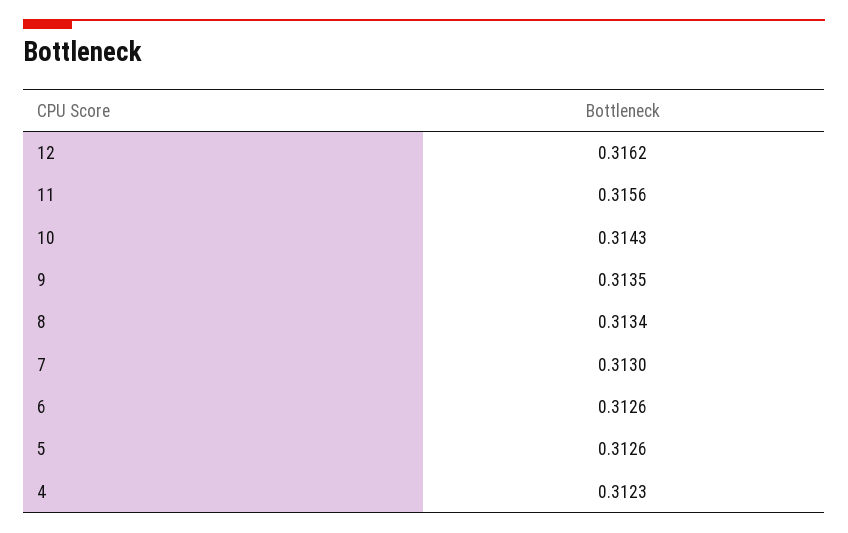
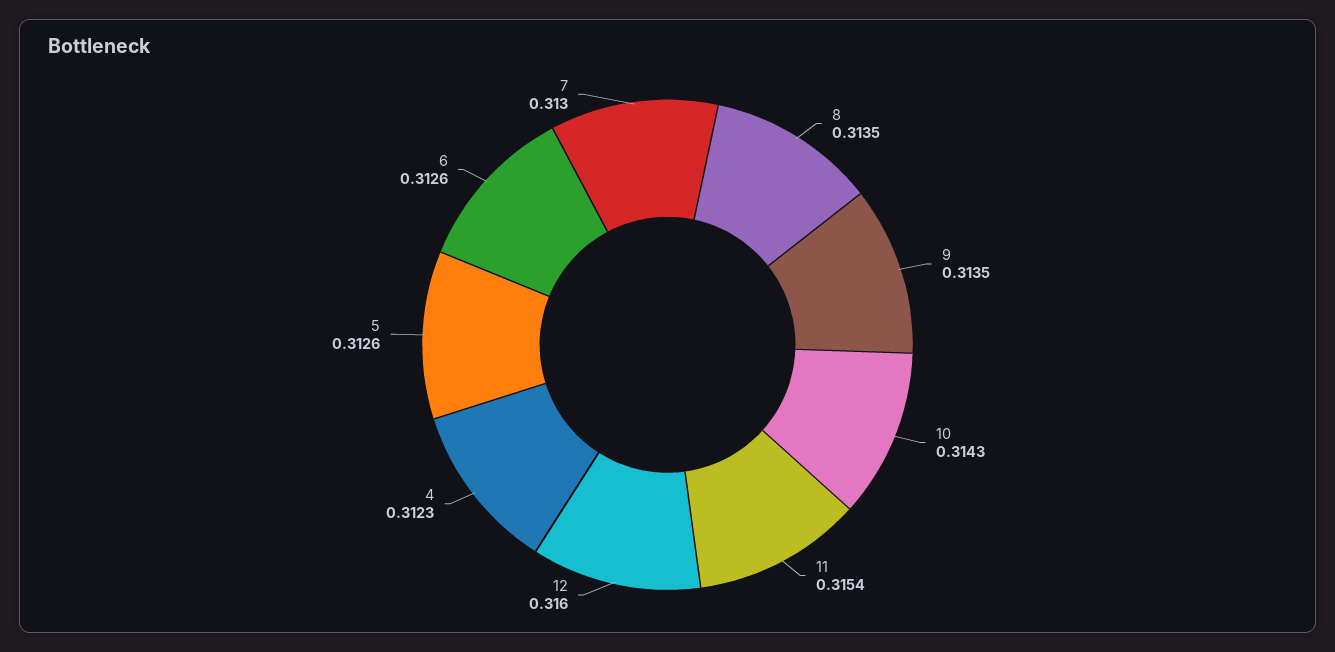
  {
-   "12": 0.3162,
+   "12": 0.316,
-   "11": 0.3156,
+   "11": 0.3154,
    "10": 0.3143,
    "9": 0.3135,
-   "8": 0.3134,
+   "8": 0.3135,
    "7": 0.313,
    "6": 0.3126,
    "5": 0.3126,
    "4": 0.3123
  }

